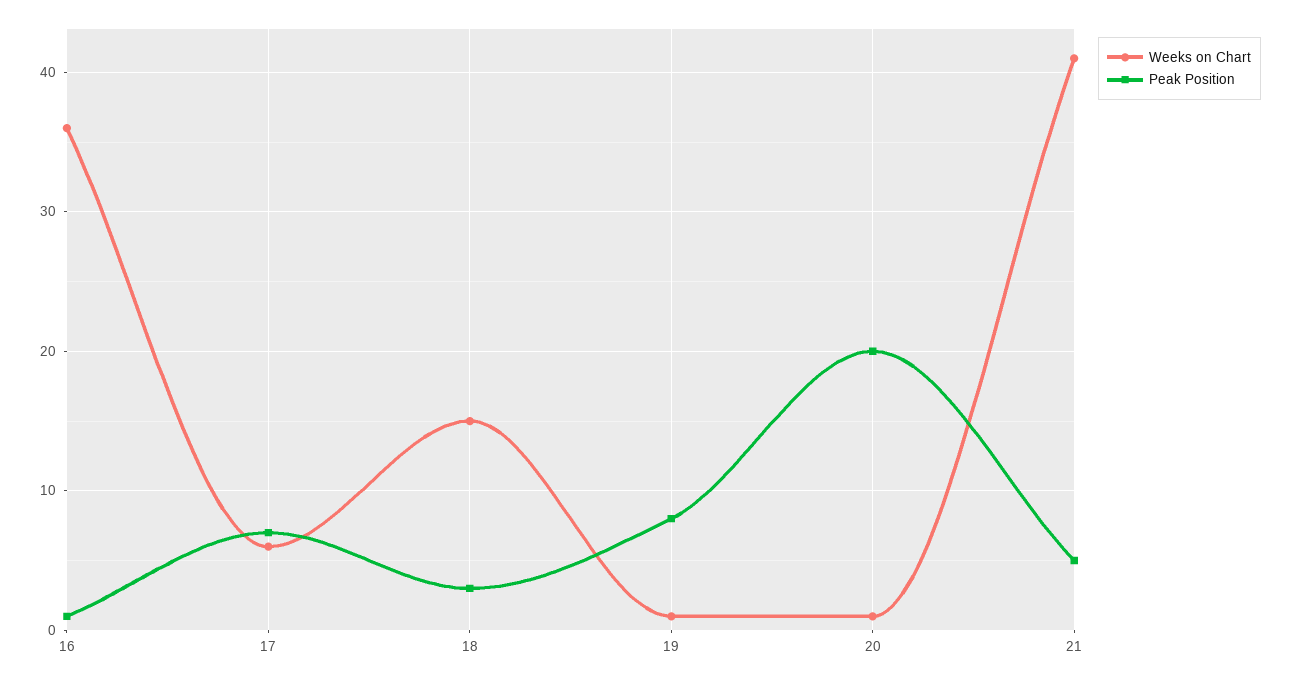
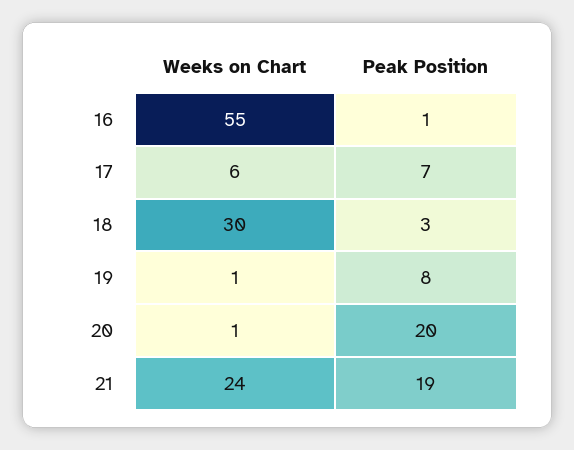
  {
    "Weeks on Chart": {
-     "16": 36,
+     "16": 55,
      "17": 6,
-     "18": 15,
+     "18": 30,
      "19": 1,
      "20": 1,
-     "21": 41
+     "21": 24
    },
    "Peak Position": {
      "16": 1,
      "17": 7,
      "18": 3,
      "19": 8,
      "20": 20,
-     "21": 5
+     "21": 19
    }
  }

